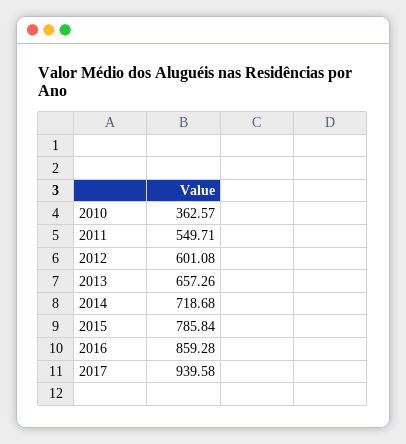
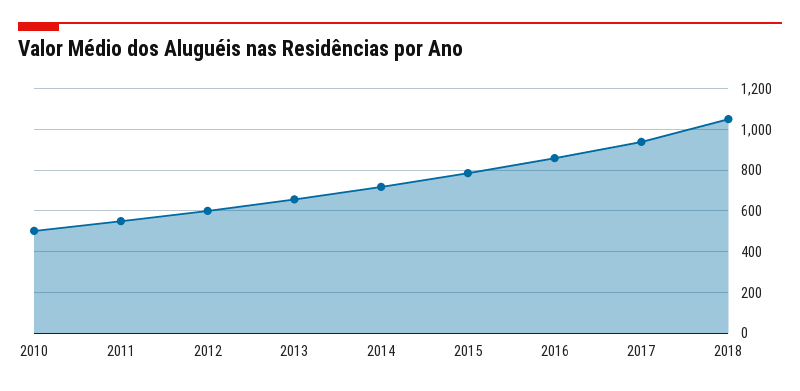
  {
-   "2010": 362.57,
+   "2010": 500,
    "2011": 549.71,
    "2012": 601.08,
    "2013": 657.26,
    "2014": 718.68,
    "2015": 785.84,
    "2016": 859.28,
-   "2017": 939.58
+   "2017": 939.58,
+   "2018": 1050
  }

